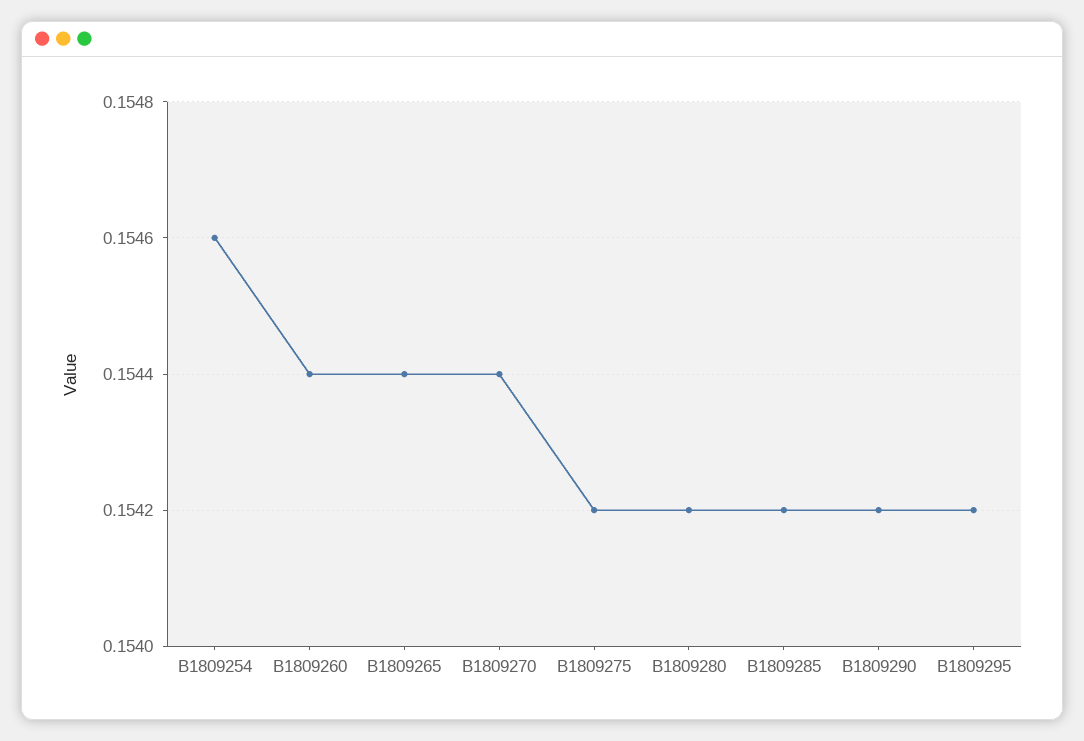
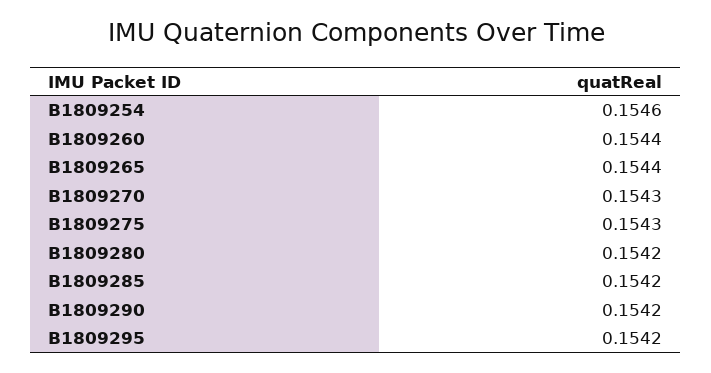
  {
    "B1809254": 0.1546,
    "B1809260": 0.1544,
    "B1809265": 0.1544,
-   "B1809270": 0.1544,
+   "B1809270": 0.1543,
-   "B1809275": 0.1542,
+   "B1809275": 0.1543,
    "B1809280": 0.1542,
    "B1809285": 0.1542,
    "B1809290": 0.1542,
    "B1809295": 0.1542
  }

